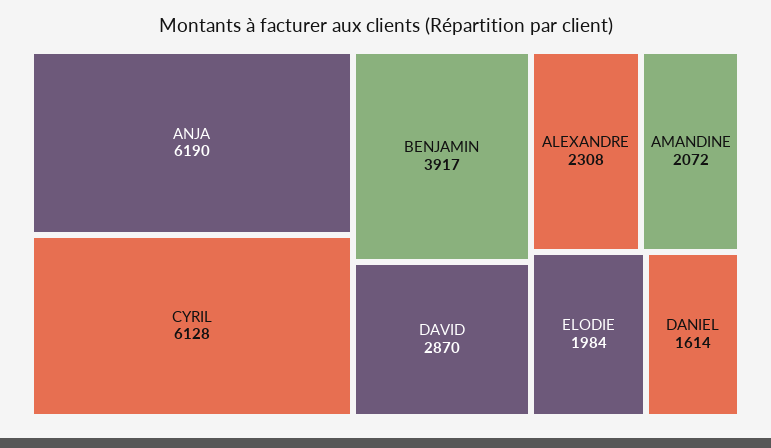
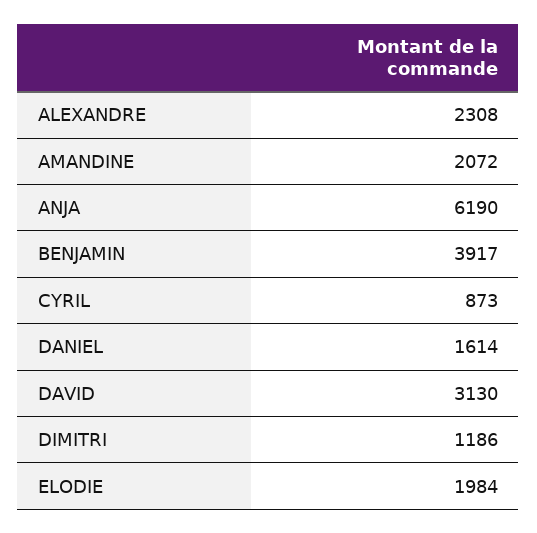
  {
    "ANJA": 6190,
-   "CYRIL": 6128,
+   "CYRIL": 873,
    "BENJAMIN": 3917,
-   "DAVID": 2870,
+   "DAVID": 3130,
    "ALEXANDRE": 2308,
    "AMANDINE": 2072,
    "ELODIE": 1984,
-   "DANIEL": 1614
+   "DANIEL": 1614,
+   "DIMITRI": 1186
  }

